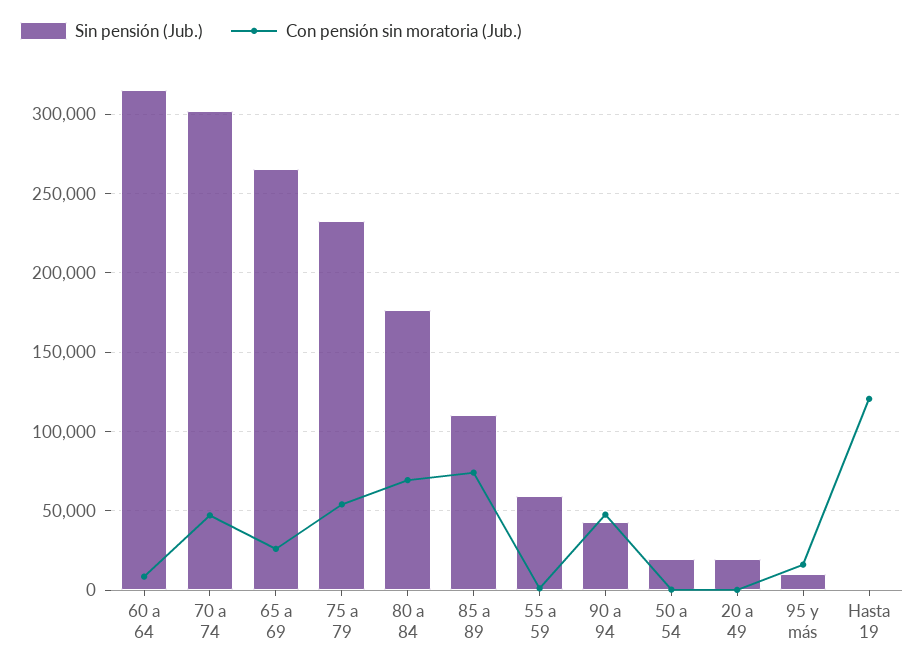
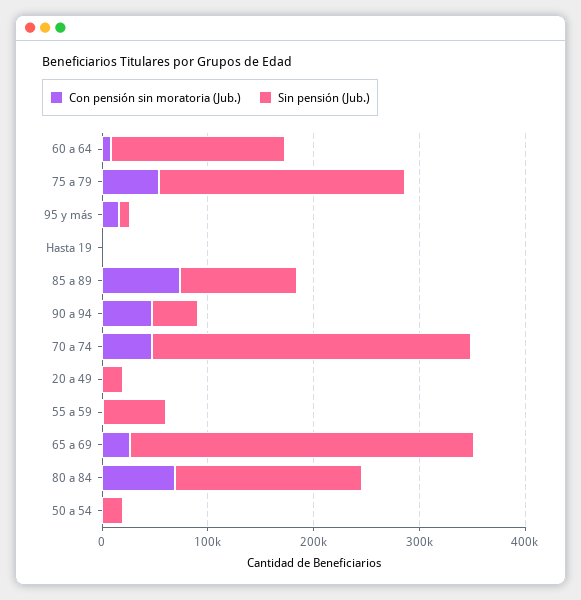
  {
    "Sin pensión (Jub.)": {
-     "60 a 64": 315000,
+     "60 a 64": 160000,
      "70 a 74": 300000,
-     "65 a 69": 265000,
+     "65 a 69": 320000,
      "75 a 79": 230000,
      "80 a 84": 175000,
      "85 a 89": 110000,
      "55 a 59": 60000,
      "90 a 94": 45000,
      "50 a 54": 20000,
      "20 a 49": 20000,
      "95 y más": 10000,
      "Hasta 19": 0
    },
    "Con pensión sin moratoria (Jub.)": {
      "60 a 64": 10000,
      "70 a 74": 45000,
      "65 a 69": 25000,
      "75 a 79": 55000,
      "80 a 84": 70000,
      "85 a 89": 75000,
      "55 a 59": 0,
      "90 a 94": 50000,
      "50 a 54": 0,
      "20 a 49": 0,
      "95 y más": 15000,
-     "Hasta 19": 120000
+     "Hasta 19": 0
    }
  }

